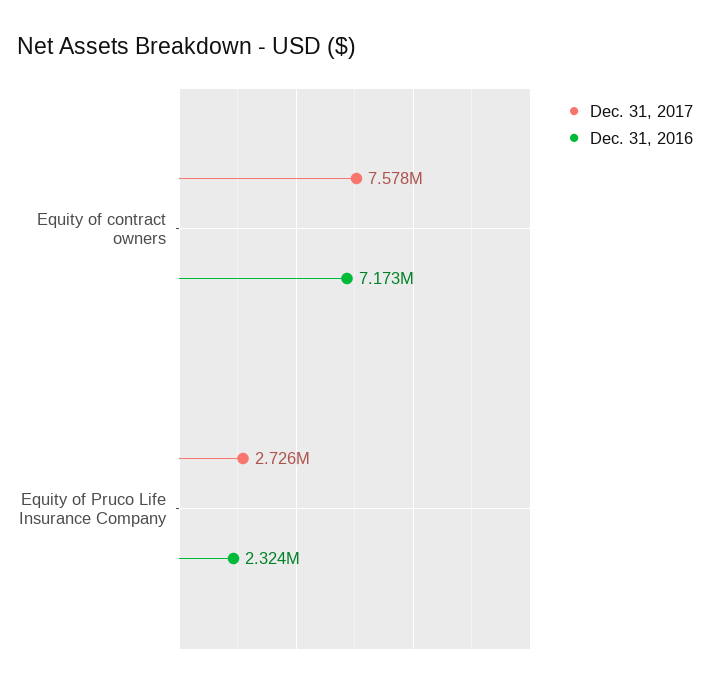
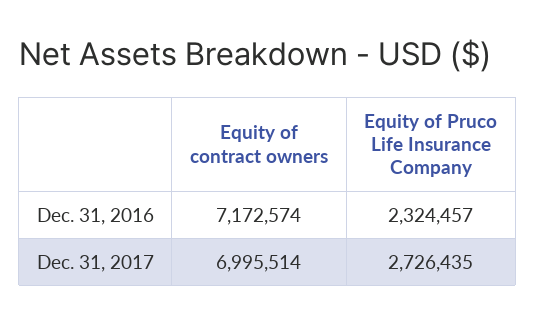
  {
    "Dec. 31, 2017": {
-     "Equity of contract owners": 7578000,
+     "Equity of contract owners": 6995514,
      "Equity of Pruco Life Insurance Company": 2726435
    },
    "Dec. 31, 2016": {
      "Equity of contract owners": 7172574,
      "Equity of Pruco Life Insurance Company": 2324457
    }
  }

